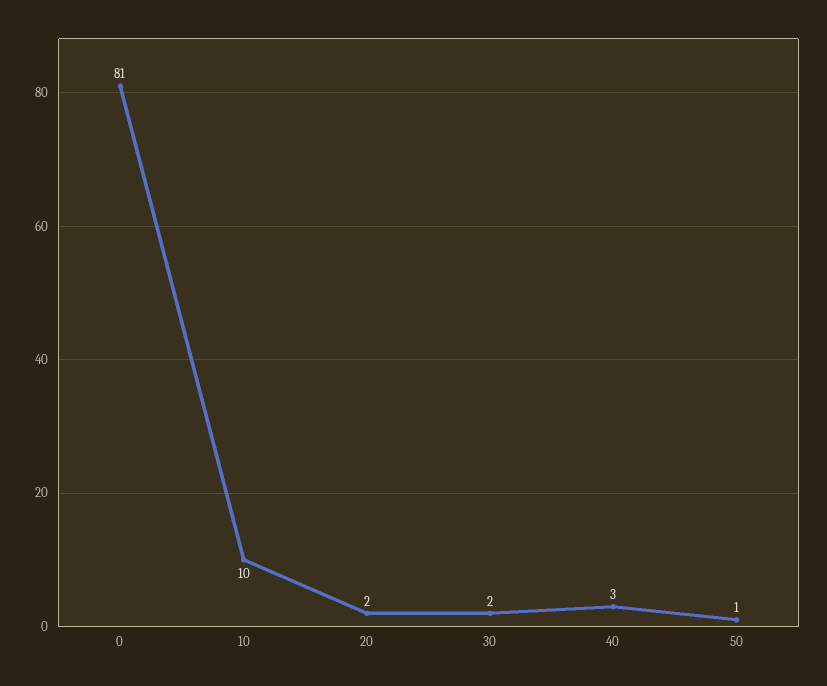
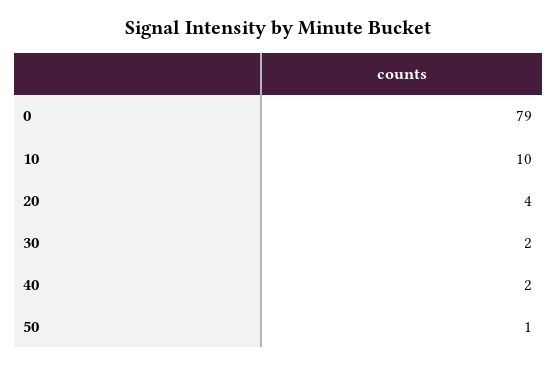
  {
-   "0": 81,
+   "0": 79,
    "10": 10,
-   "20": 2,
+   "20": 4,
    "30": 2,
-   "40": 3,
+   "40": 2,
    "50": 1
  }

